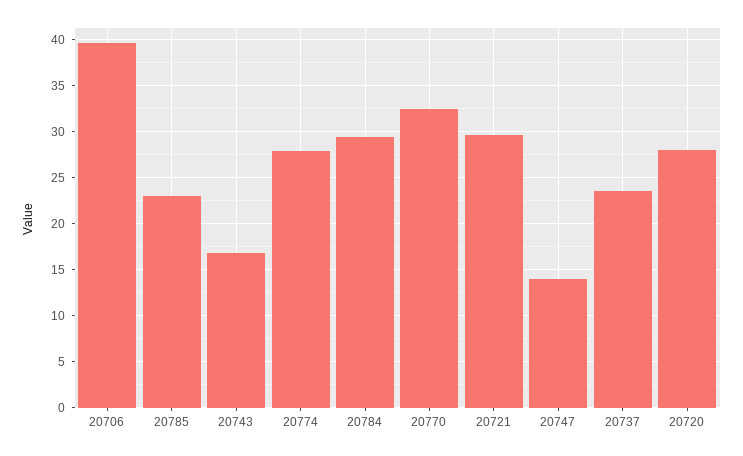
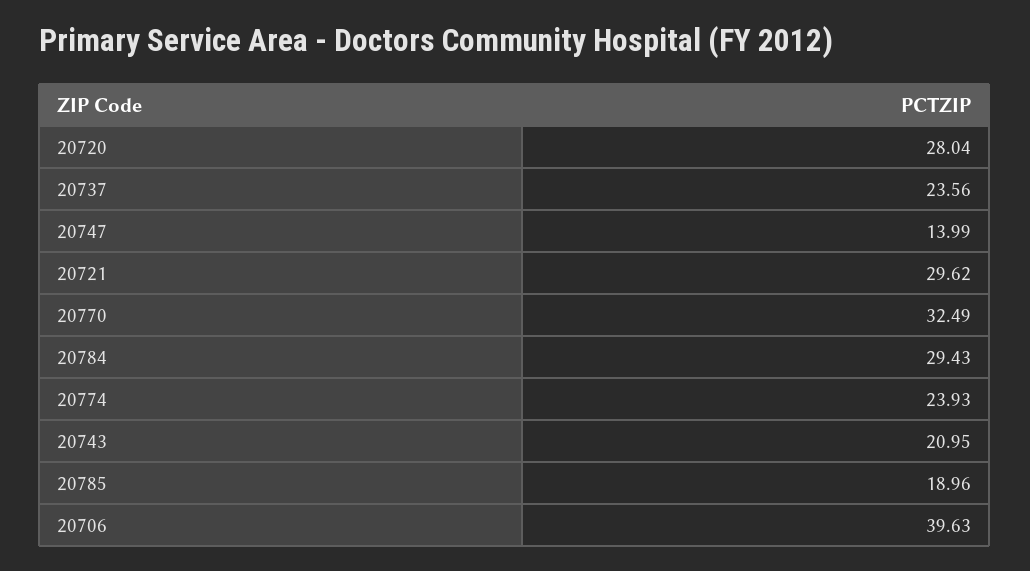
  {
    "20706": 39.63,
-   "20785": 23,
+   "20785": 18.96,
-   "20743": 17,
+   "20743": 20.95,
-   "20774": 28,
+   "20774": 23.93,
    "20784": 29.43,
    "20770": 32.49,
    "20721": 29.62,
    "20747": 13.99,
    "20737": 23.56,
    "20720": 28.04
  }

